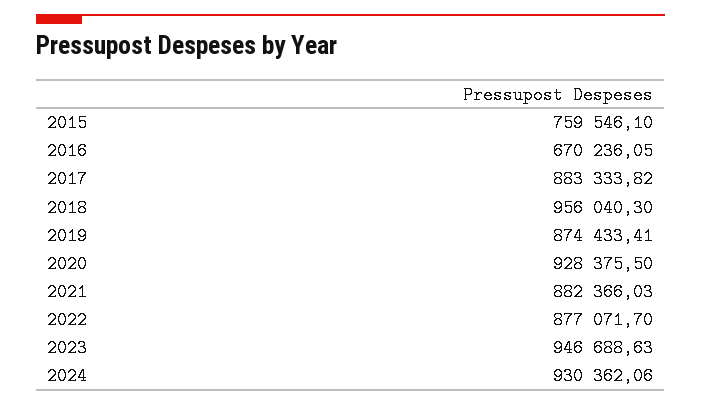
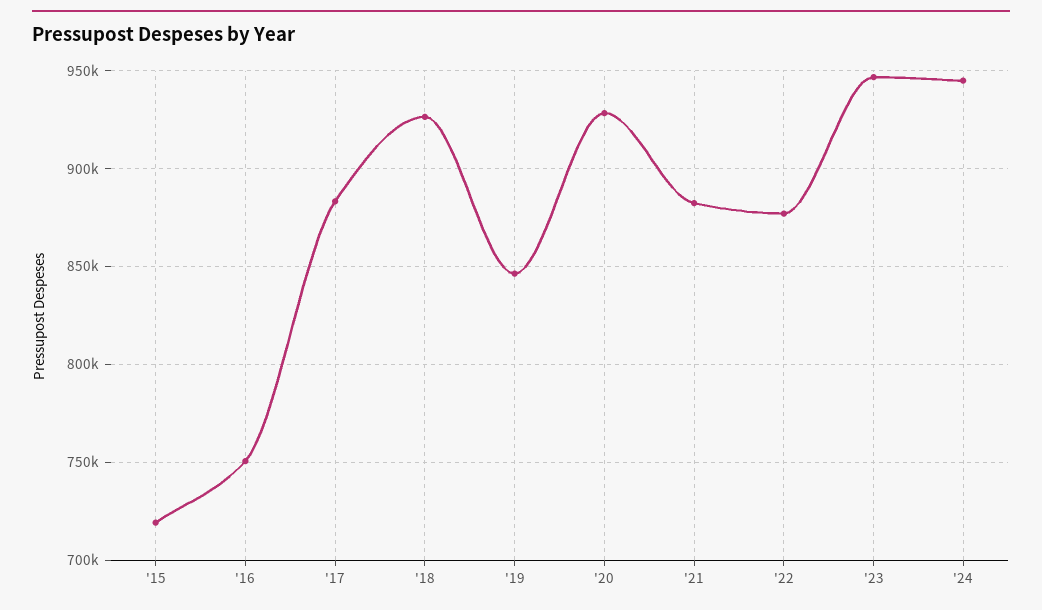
  {
-   "2015": 759546.1,
+   "2015": 720000,
-   "2016": 670236.05,
+   "2016": 750000,
    "2017": 883333.82,
-   "2018": 956040.3,
+   "2018": 925000,
-   "2019": 874433.41,
+   "2019": 845000,
    "2020": 928375.5,
    "2021": 882366.03,
    "2022": 877071.7,
    "2023": 946688.63,
-   "2024": 930362.06
+   "2024": 945000
  }

